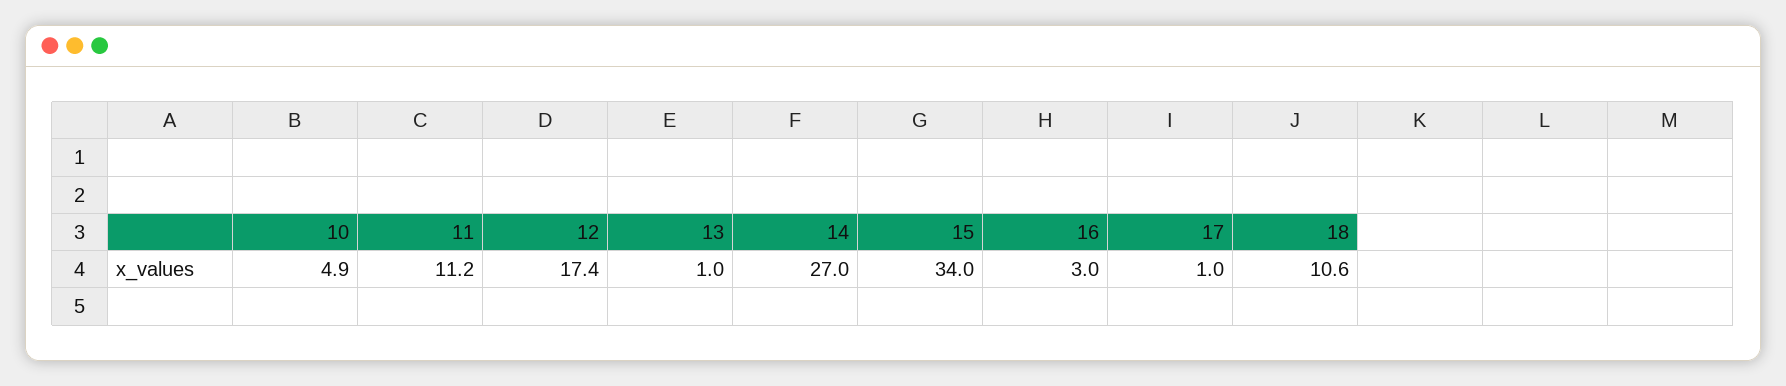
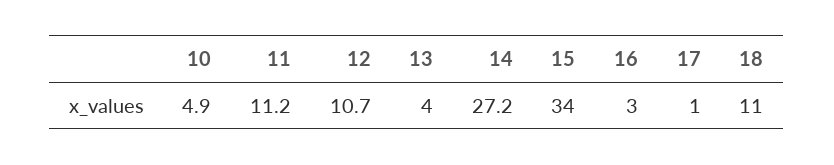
  {
    "10": 4.9,
    "11": 11.2,
-   "12": 17.4,
+   "12": 10.7,
-   "13": 1,
+   "13": 4,
-   "14": 27,
+   "14": 27.2,
    "15": 34,
    "16": 3,
    "17": 1,
-   "18": 10.6
+   "18": 11
  }

